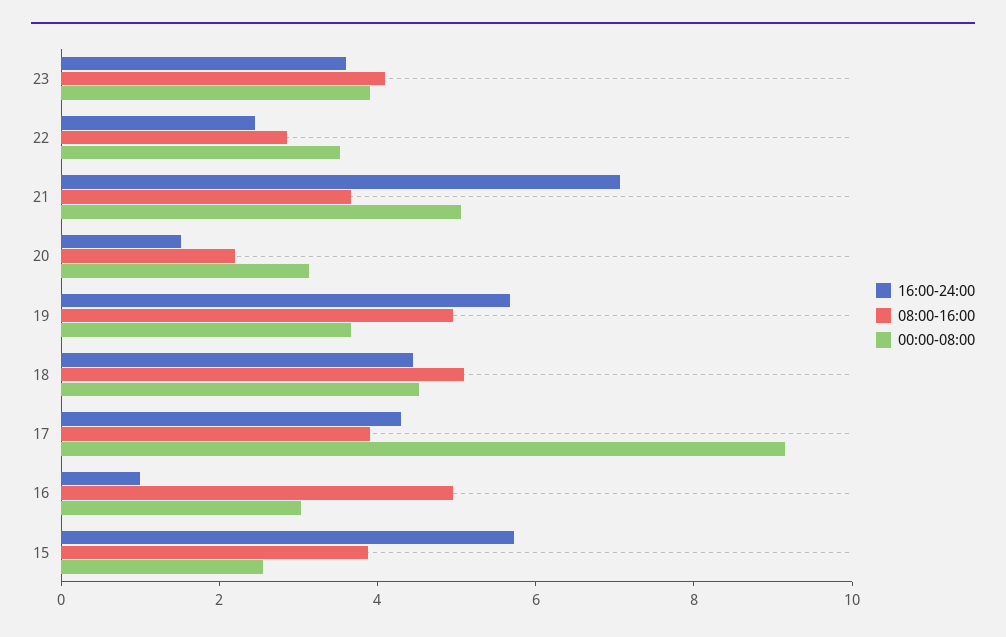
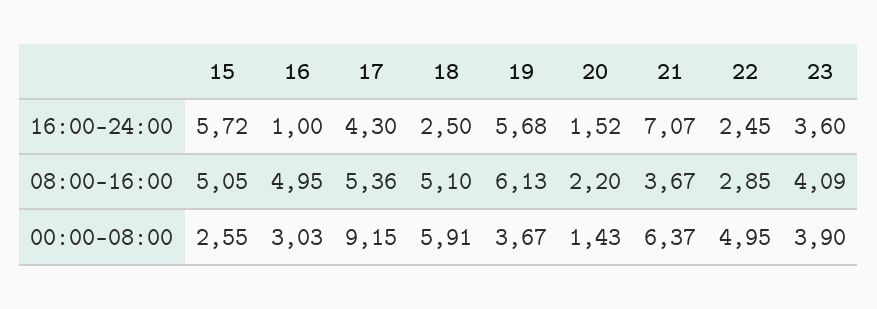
  {
    "16:00-24:00": {
      "23": 3.6,
      "22": 2.45,
      "21": 7.07,
      "20": 1.52,
      "19": 5.68,
-     "18": 4.5,
+     "18": 2.5,
      "17": 4.3,
      "16": 1,
      "15": 5.72
    },
    "08:00-16:00": {
      "23": 4.09,
      "22": 2.85,
      "21": 3.67,
      "20": 2.2,
-     "19": 5,
+     "19": 6.13,
      "18": 5.1,
-     "17": 4,
+     "17": 5.36,
      "16": 4.95,
-     "15": 4
+     "15": 5.05
    },
    "00:00-08:00": {
      "23": 3.9,
-     "22": 3.5,
+     "22": 4.95,
-     "21": 5,
+     "21": 6.37,
-     "20": 3,
+     "20": 1.43,
      "19": 3.67,
-     "18": 4.5,
+     "18": 5.91,
      "17": 9.15,
      "16": 3.03,
      "15": 2.55
    }
  }

